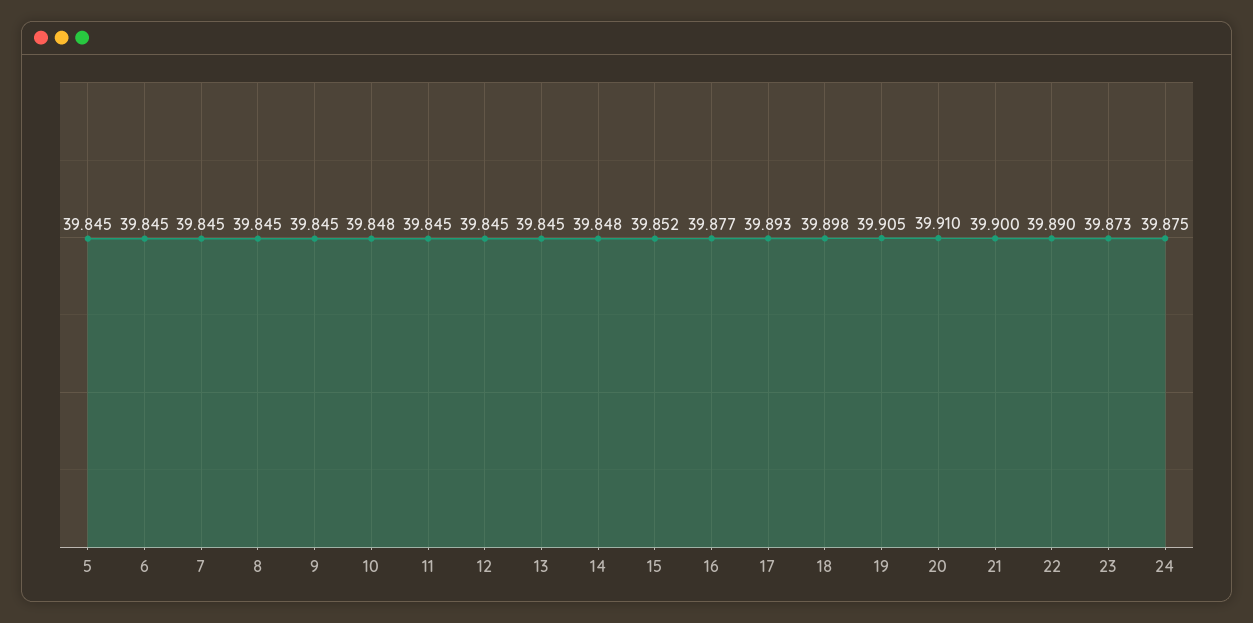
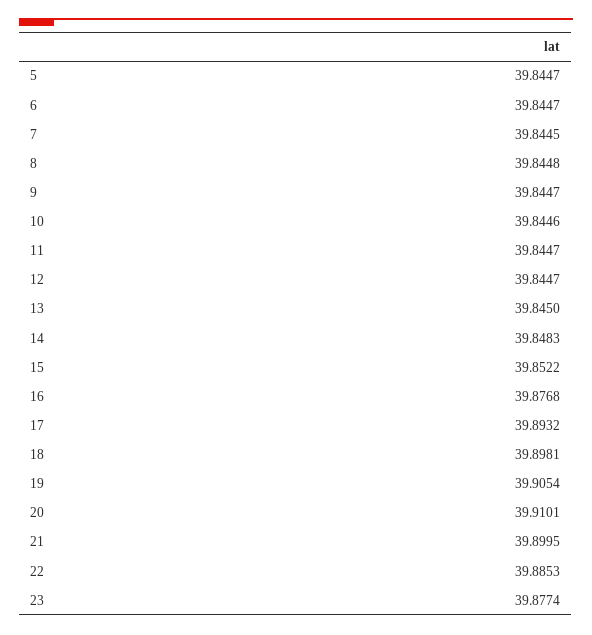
  {
    "5": 39.8447,
    "6": 39.8447,
    "7": 39.8445,
    "8": 39.8448,
    "9": 39.8447,
-   "10": 39.848,
+   "10": 39.8446,
    "11": 39.8447,
    "12": 39.8447,
    "13": 39.845,
    "14": 39.8483,
    "15": 39.8522,
    "16": 39.8768,
    "17": 39.8932,
    "18": 39.8981,
    "19": 39.9054,
    "20": 39.9101,
    "21": 39.8995,
-   "22": 39.89,
+   "22": 39.8853,
-   "23": 39.873,
+   "23": 39.8774
-   "24": 39.875
  }

